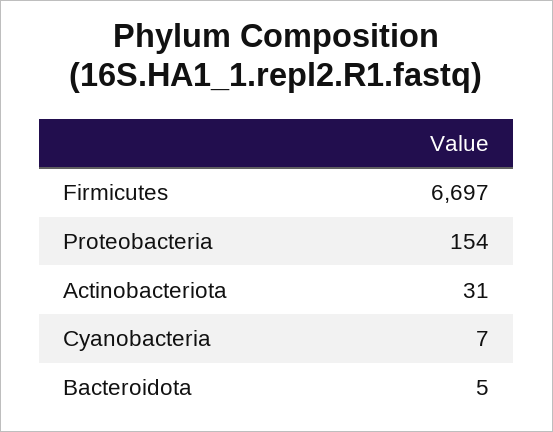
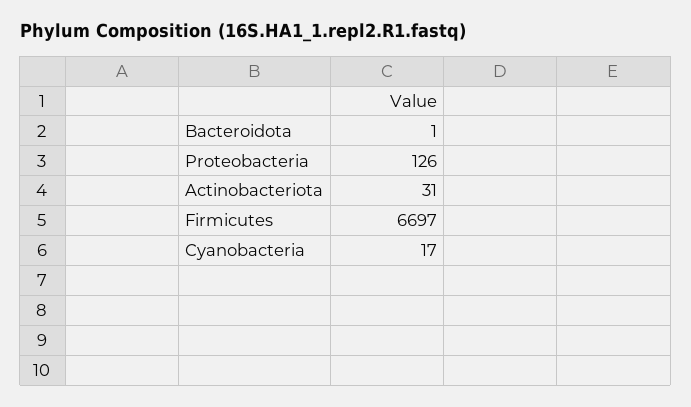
  {
    "Firmicutes": 6697,
-   "Proteobacteria": 154,
+   "Proteobacteria": 126,
    "Actinobacteriota": 31,
-   "Cyanobacteria": 7,
+   "Cyanobacteria": 17,
-   "Bacteroidota": 5
+   "Bacteroidota": 1
  }

